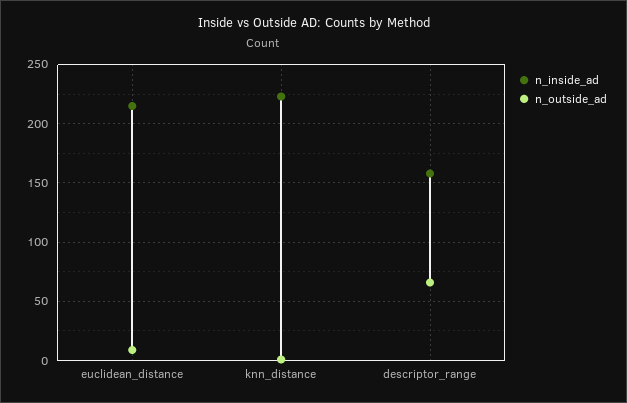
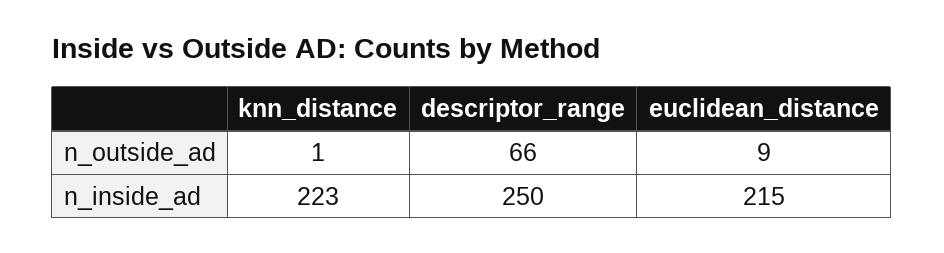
  {
    "n_inside_ad": {
      "euclidean_distance": 215,
      "knn_distance": 223,
-     "descriptor_range": 160
+     "descriptor_range": 250
    },
    "n_outside_ad": {
      "euclidean_distance": 9,
      "knn_distance": 1,
      "descriptor_range": 66
    }
  }

